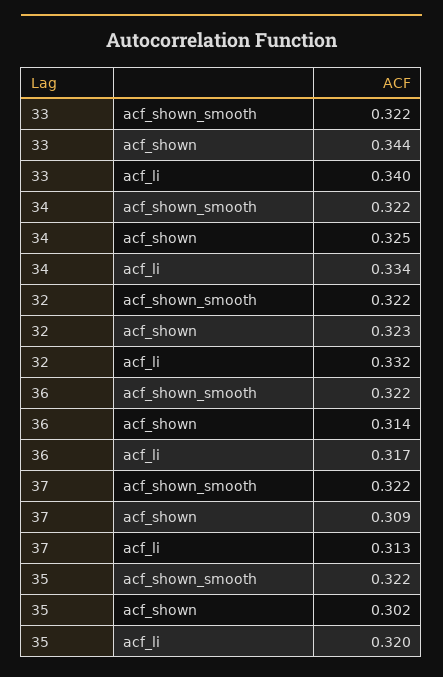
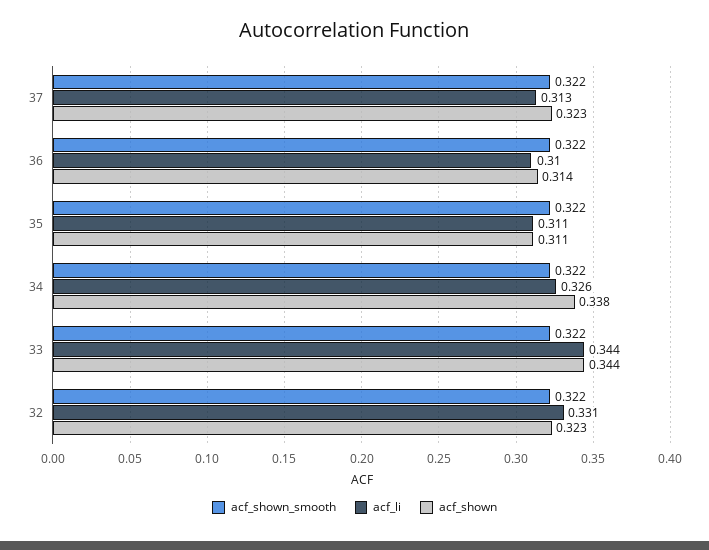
  {
    "acf_shown_smooth": {
      "33": 0.322,
      "34": 0.322,
      "32": 0.322,
      "36": 0.322,
      "37": 0.322,
      "35": 0.322
    },
    "acf_shown": {
      "33": 0.344,
-     "34": 0.325,
+     "34": 0.338,
      "32": 0.323,
      "36": 0.314,
-     "37": 0.309,
+     "37": 0.323,
-     "35": 0.302
+     "35": 0.311
    },
    "acf_li": {
-     "33": 0.34,
+     "33": 0.344,
-     "34": 0.334,
+     "34": 0.326,
-     "32": 0.332,
+     "32": 0.331,
-     "36": 0.317,
+     "36": 0.31,
      "37": 0.313,
-     "35": 0.32
+     "35": 0.311
    }
  }

